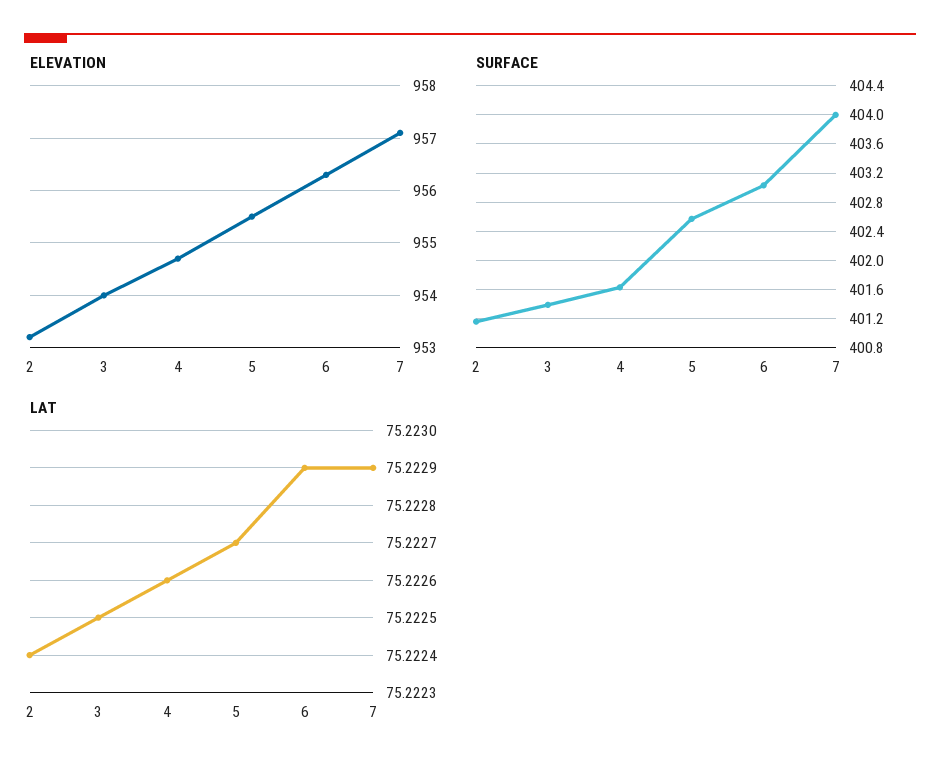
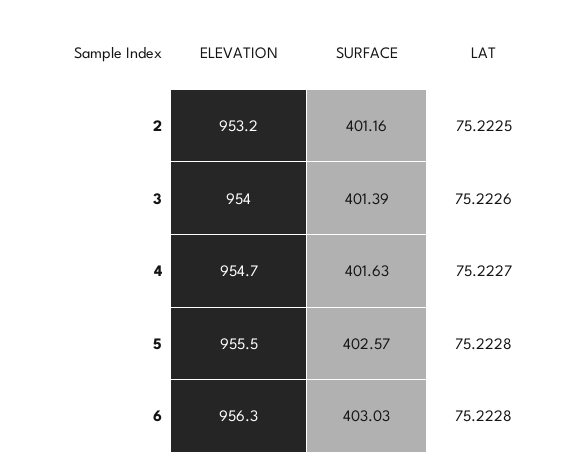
  {
    "ELEVATION": {
      "2": 953.2,
      "3": 954,
      "4": 954.7,
      "5": 955.5,
-     "6": 956.3,
+     "6": 956.3
-     "7": 957
    },
    "SURFACE": {
      "2": 401.16,
      "3": 401.39,
      "4": 401.63,
      "5": 402.57,
-     "6": 403.03,
+     "6": 403.03
-     "7": 404
    },
    "LAT": {
-     "2": 75.2224,
+     "2": 75.2225,
-     "3": 75.2225,
+     "3": 75.2226,
-     "4": 75.2226,
+     "4": 75.2227,
-     "5": 75.2227,
+     "5": 75.2228,
-     "6": 75.2229,
+     "6": 75.2228
-     "7": 75.2229
    }
  }

